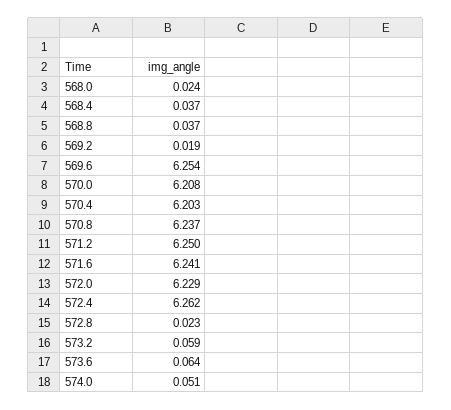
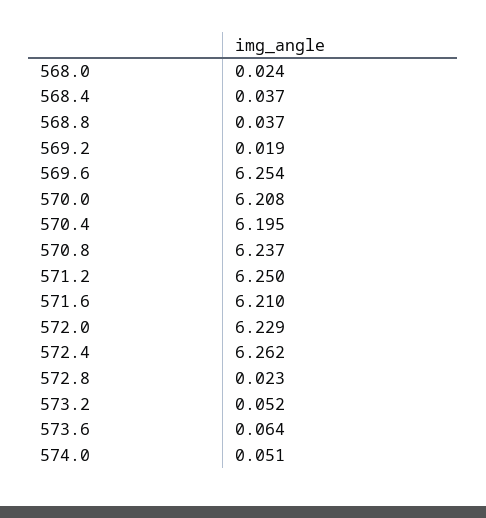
  {
    "568.0": 0.024,
    "568.4": 0.037,
    "568.8": 0.037,
    "569.2": 0.019,
    "569.6": 6.254,
    "570.0": 6.208,
-   "570.4": 6.203,
+   "570.4": 6.195,
    "570.8": 6.237,
    "571.2": 6.25,
-   "571.6": 6.241,
+   "571.6": 6.21,
    "572.0": 6.229,
    "572.4": 6.262,
    "572.8": 0.023,
-   "573.2": 0.059,
+   "573.2": 0.052,
    "573.6": 0.064,
    "574.0": 0.051
  }

